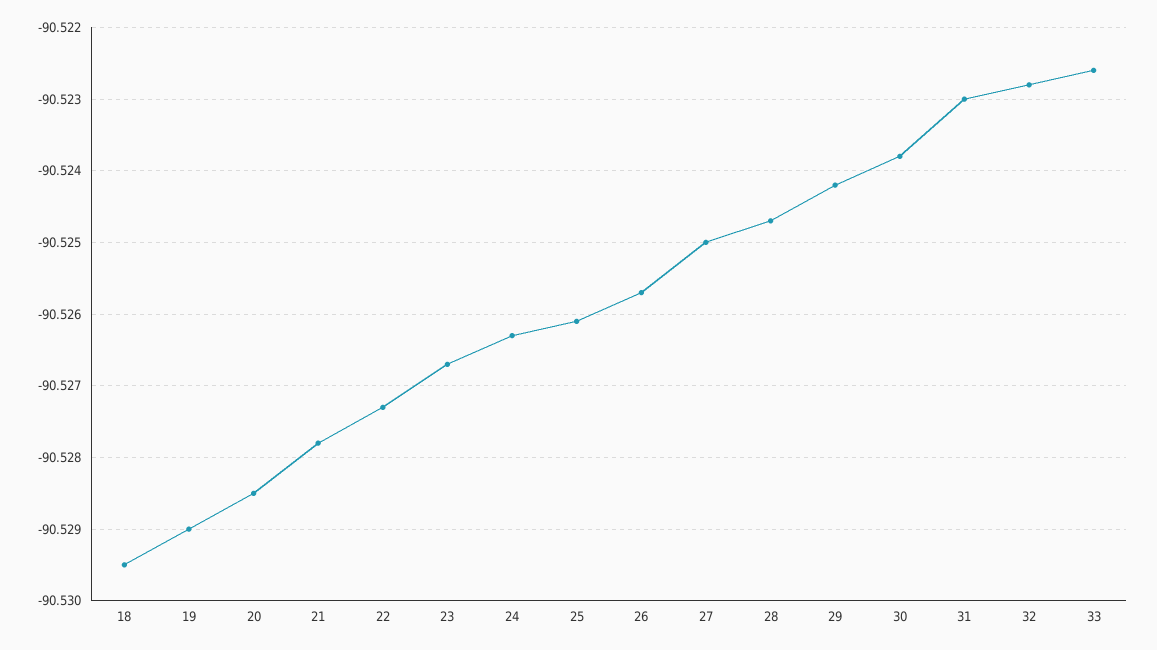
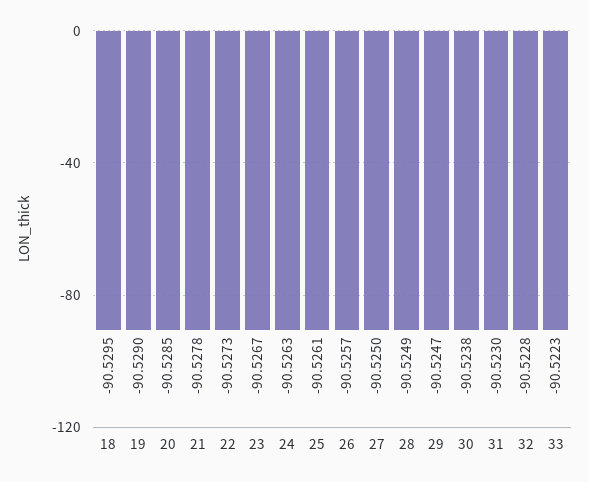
  {
    "18": -90.5295,
    "19": -90.529,
    "20": -90.5285,
    "21": -90.5278,
    "22": -90.5273,
    "23": -90.5267,
    "24": -90.5263,
    "25": -90.5261,
    "26": -90.5257,
    "27": -90.525,
-   "28": -90.5247,
+   "28": -90.5249,
-   "29": -90.5242,
+   "29": -90.5247,
    "30": -90.5238,
    "31": -90.523,
    "32": -90.5228,
-   "33": -90.5226
+   "33": -90.5223
  }

